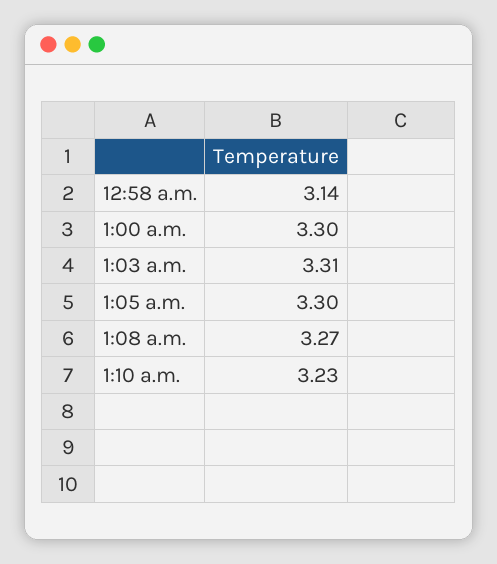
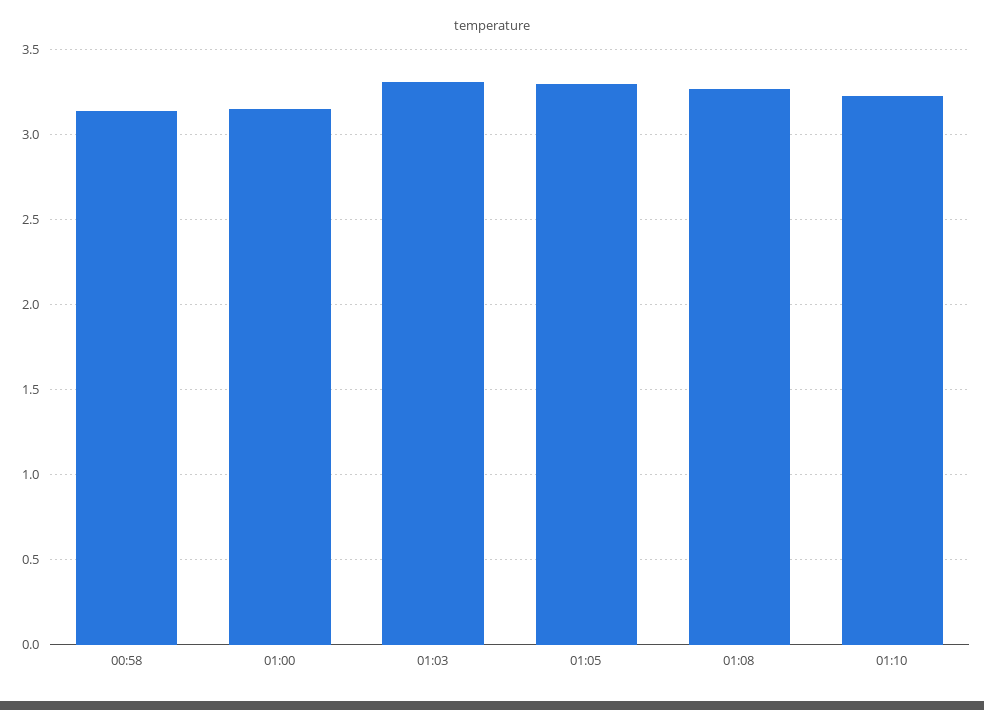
  {
    "12:58 a.m.": 3.14,
-   "1:00 a.m.": 3.3,
+   "1:00 a.m.": 3.15,
    "1:03 a.m.": 3.31,
    "1:05 a.m.": 3.3,
    "1:08 a.m.": 3.27,
    "1:10 a.m.": 3.23
  }

